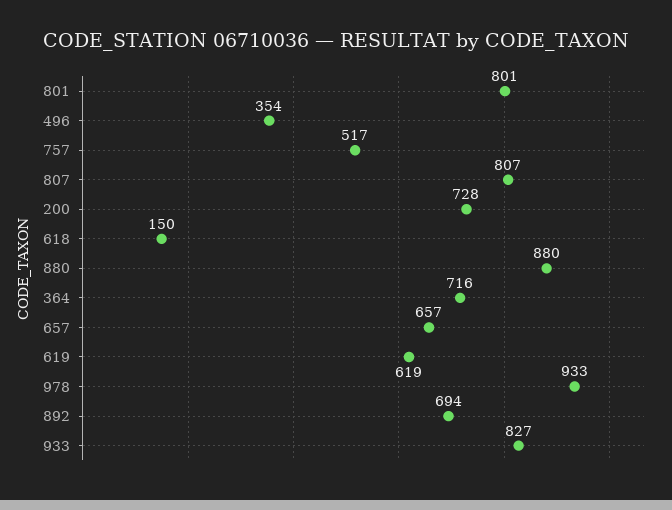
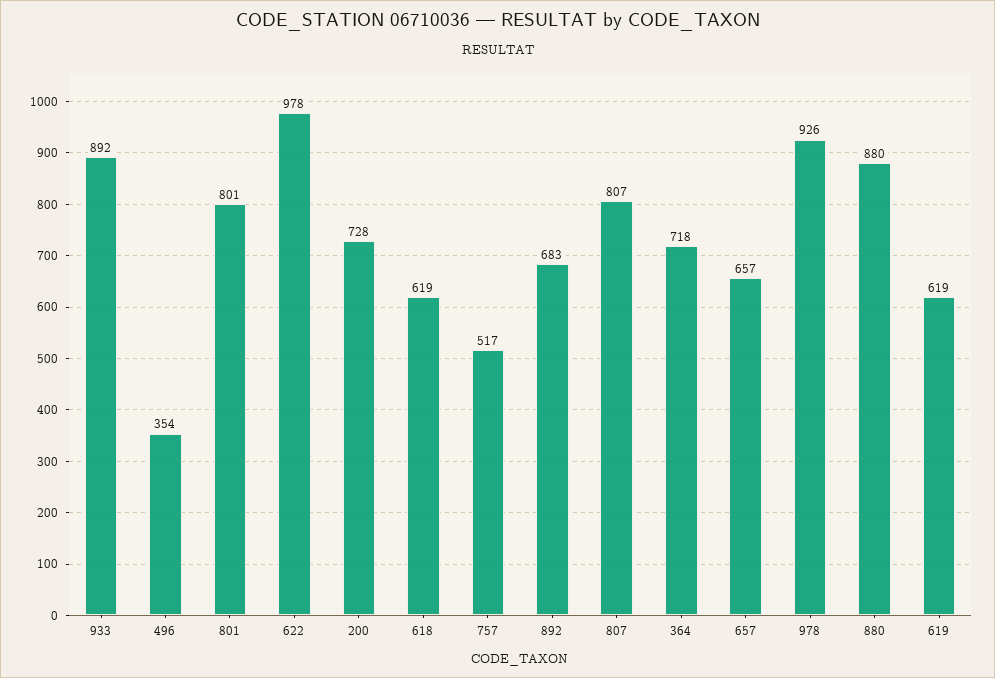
  {
    "801": 801,
    "496": 354,
    "757": 517,
    "807": 807,
    "200": 728,
-   "618": 150,
+   "618": 619,
    "880": 880,
-   "364": 716,
+   "364": 718,
    "657": 657,
    "619": 619,
-   "978": 933,
+   "978": 926,
-   "892": 694,
+   "892": 683,
-   "933": 827
+   "933": 892,
+   "622": 978
  }

